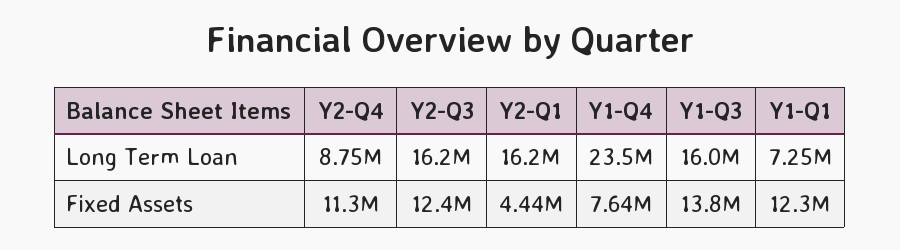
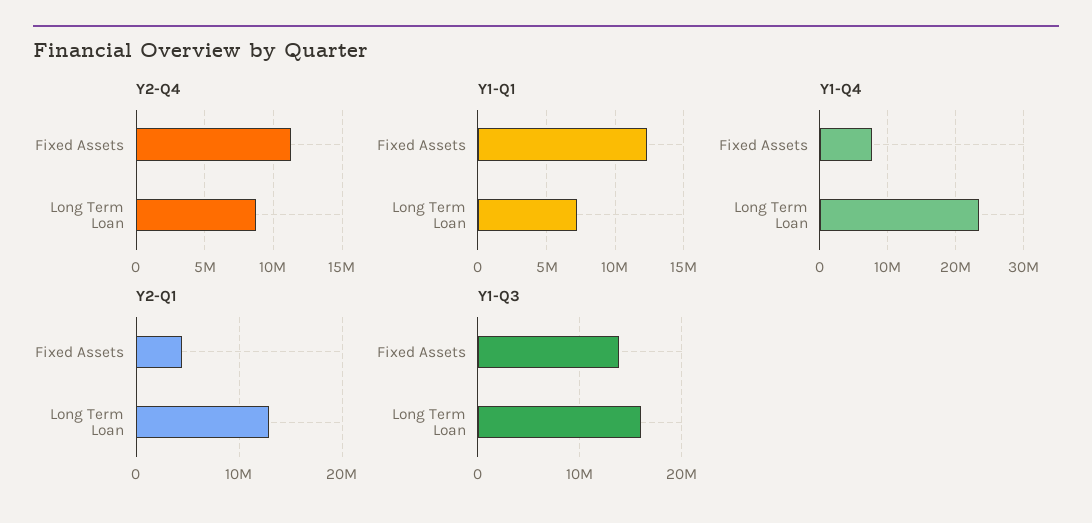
  {
    "Y2-Q4": {
      "Long Term Loan": 8750000,
      "Fixed Assets": 11300000
    },
-   "Y2-Q3": {
-     "Long Term Loan": 16200000,
-     "Fixed Assets": 12400000
-   },
    "Y2-Q1": {
-     "Long Term Loan": 16200000,
+     "Long Term Loan": 13000000,
      "Fixed Assets": 4440000
    },
    "Y1-Q4": {
      "Long Term Loan": 23500000,
      "Fixed Assets": 7640000
    },
    "Y1-Q3": {
      "Long Term Loan": 16000000,
      "Fixed Assets": 13800000
    },
    "Y1-Q1": {
      "Long Term Loan": 7250000,
      "Fixed Assets": 12300000
    }
  }

